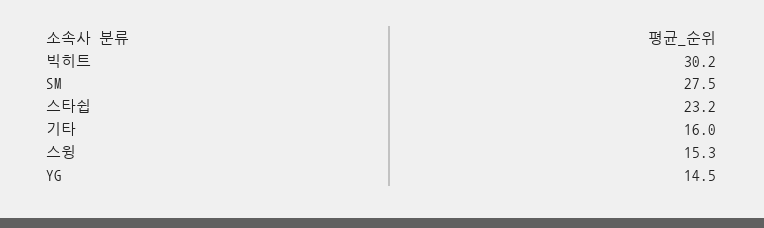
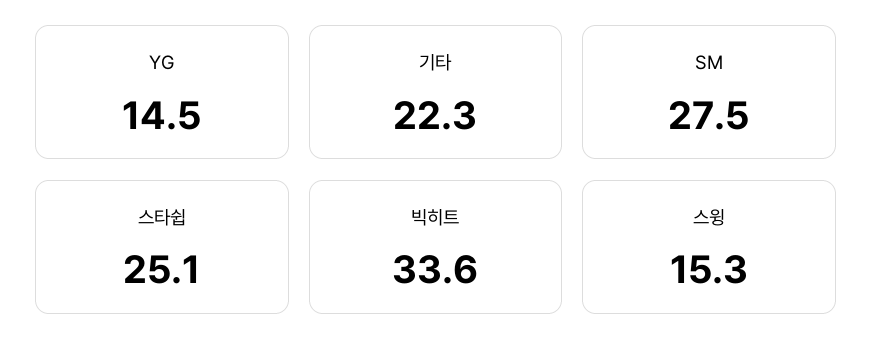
  {
-   "빅히트": 30.2,
+   "빅히트": 33.6,
    "SM": 27.5,
-   "스타쉽": 23.2,
+   "스타쉽": 25.1,
-   "기타": 16,
+   "기타": 22.3,
    "스윙": 15.3,
    "YG": 14.5
  }

